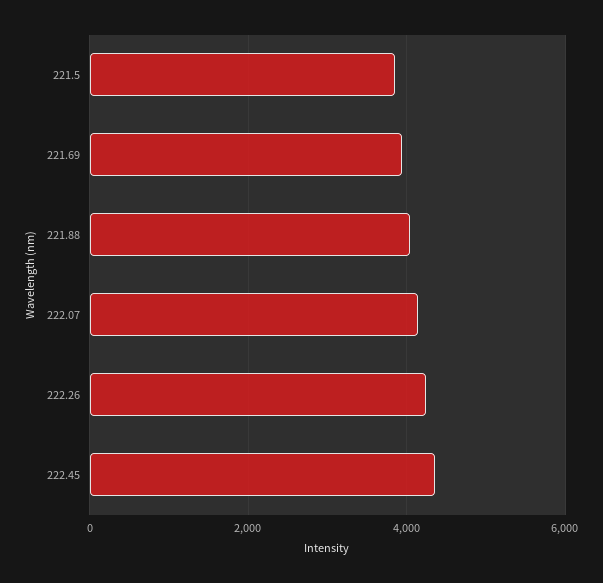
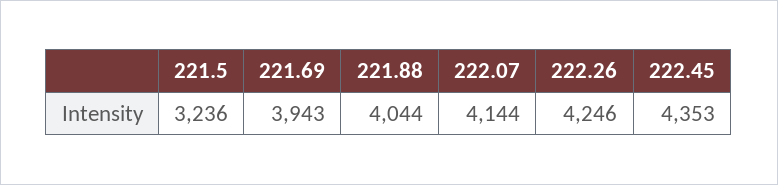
  {
-   "221.5": 3800,
+   "221.5": 3236,
    "221.69": 3943,
    "221.88": 4044,
    "222.07": 4144,
    "222.26": 4246,
    "222.45": 4353
  }

